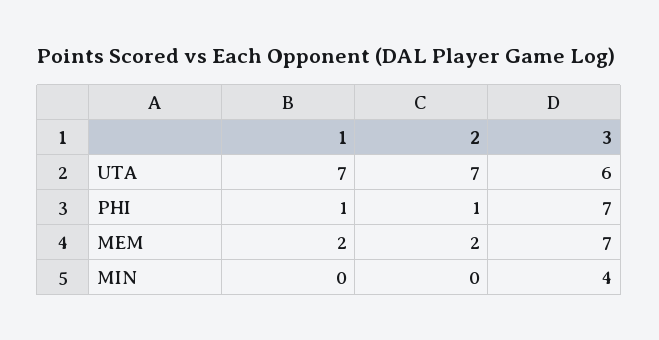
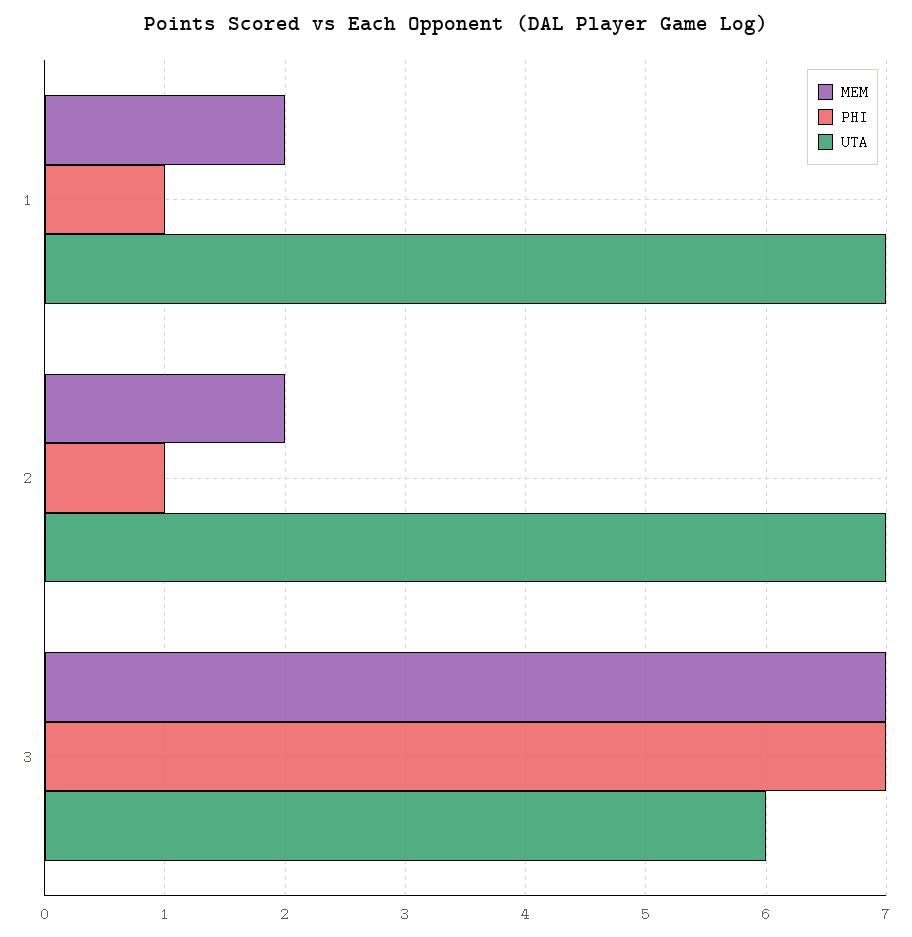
  {
    "UTA": {
      "1": 7,
      "2": 7,
      "3": 6
    },
    "PHI": {
      "1": 1,
      "2": 1,
      "3": 7
    },
    "MEM": {
      "1": 2,
      "2": 2,
      "3": 7
-   },
+   }
-   "MIN": {
-     "1": 0,
-     "2": 0,
-     "3": 4
-   }
  }

